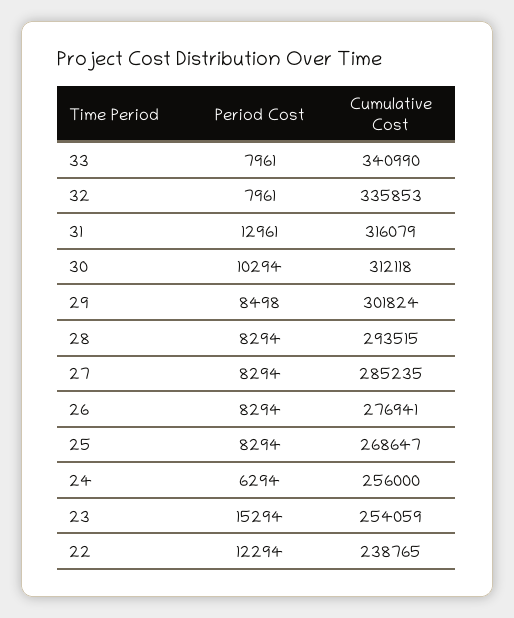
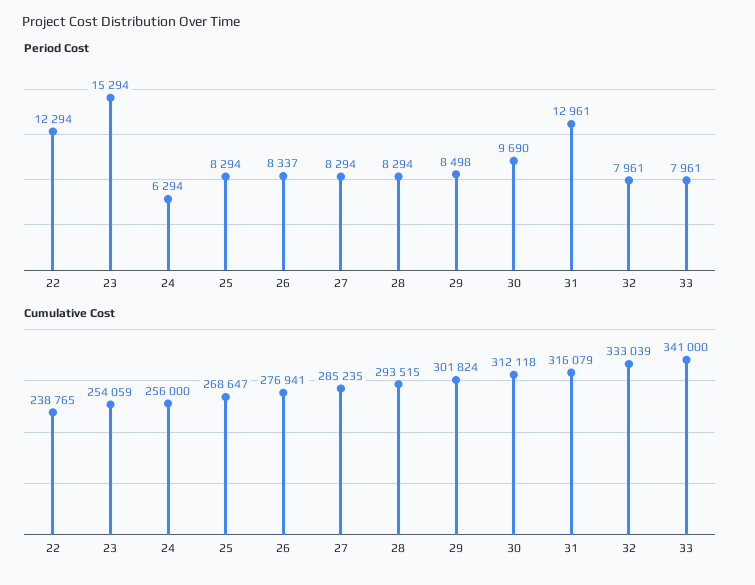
  {
    "Period Cost": {
      "33": 7961,
      "32": 7961,
      "31": 12961,
-     "30": 10294,
+     "30": 9690,
      "29": 8498,
      "28": 8294,
      "27": 8294,
-     "26": 8294,
+     "26": 8337,
      "25": 8294,
      "24": 6294,
      "23": 15294,
      "22": 12294
    },
    "Cumulative Cost": {
-     "33": 340990,
+     "33": 341000,
-     "32": 335853,
+     "32": 333039,
      "31": 316079,
      "30": 312118,
      "29": 301824,
      "28": 293515,
      "27": 285235,
      "26": 276941,
      "25": 268647,
      "24": 256000,
      "23": 254059,
      "22": 238765
    }
  }

